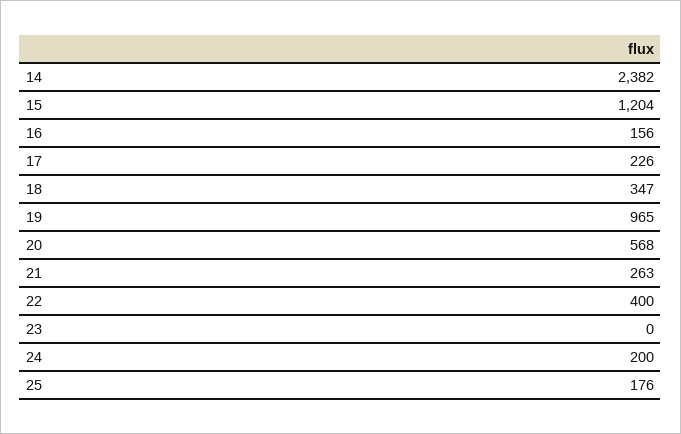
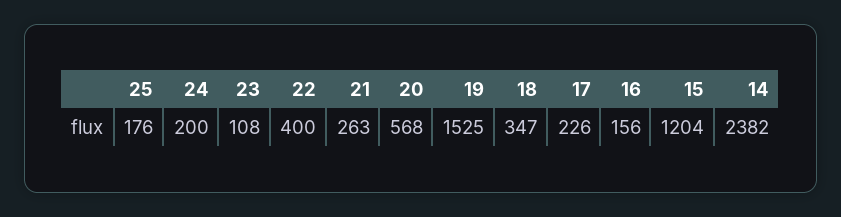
  {
    "14": 2382,
    "15": 1204,
    "16": 156,
    "17": 226,
    "18": 347,
-   "19": 965,
+   "19": 1525,
    "20": 568,
    "21": 263,
    "22": 400,
-   "23": 0,
+   "23": 108,
    "24": 200,
    "25": 176
  }

